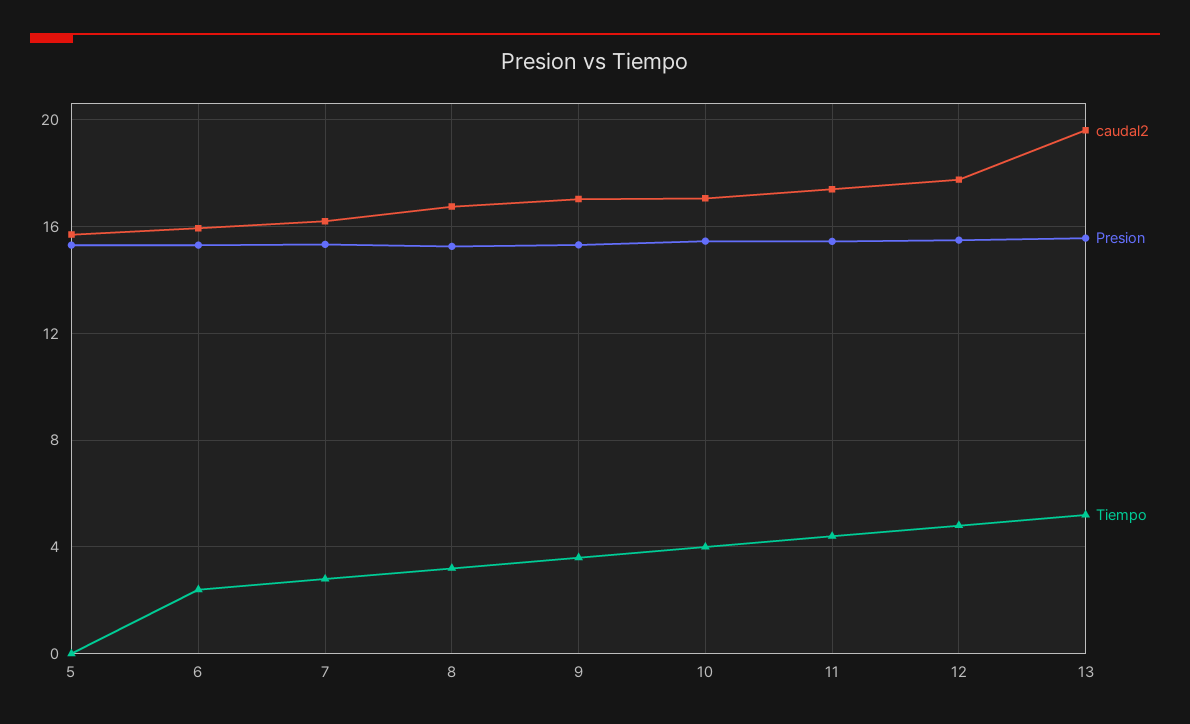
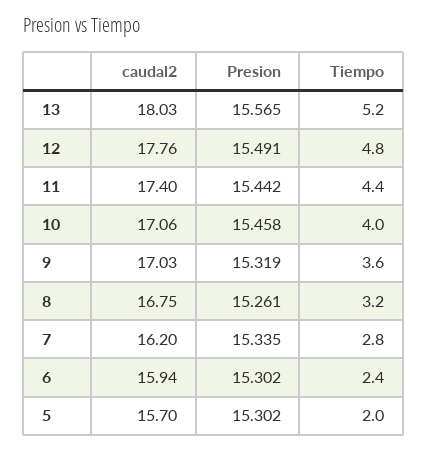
  {
    "caudal2": {
      "5": 15.7,
      "6": 15.94,
      "7": 16.2,
      "8": 16.75,
      "9": 17.03,
      "10": 17.06,
      "11": 17.4,
      "12": 17.76,
-     "13": 19.5
+     "13": 18.03
    },
    "Presion": {
      "5": 15.302,
      "6": 15.302,
      "7": 15.335,
      "8": 15.261,
      "9": 15.319,
      "10": 15.458,
      "11": 15.442,
      "12": 15.491,
      "13": 15.565
    },
    "Tiempo": {
-     "5": 0,
+     "5": 2,
      "6": 2.4,
      "7": 2.8,
      "8": 3.2,
      "9": 3.6,
      "10": 4,
      "11": 4.4,
      "12": 4.8,
      "13": 5.2
    }
  }

